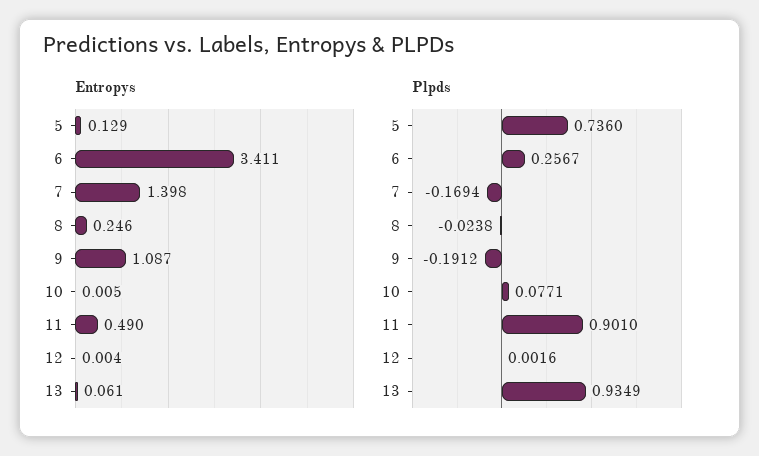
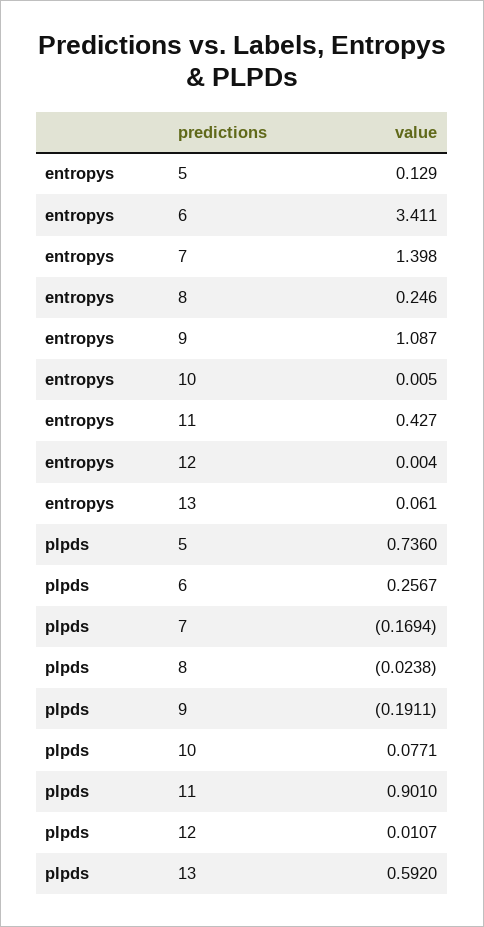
  {
    "Entropys": {
      "5": 0.129,
      "6": 3.411,
      "7": 1.398,
      "8": 0.246,
      "9": 1.087,
      "10": 0.005,
-     "11": 0.49,
+     "11": 0.427,
      "12": 0.004,
      "13": 0.061
    },
    "Plpds": {
      "5": 0.736,
      "6": 0.2567,
      "7": -0.1694,
      "8": -0.0238,
-     "9": -0.1912,
+     "9": -0.1911,
      "10": 0.0771,
      "11": 0.901,
-     "12": 0.0016,
+     "12": 0.0107,
-     "13": 0.9349
+     "13": 0.592
    }
  }

